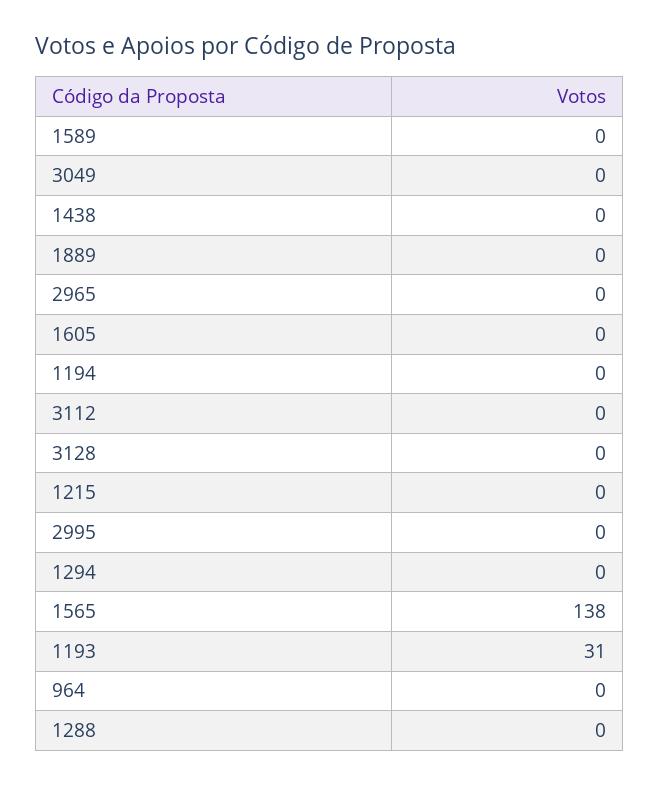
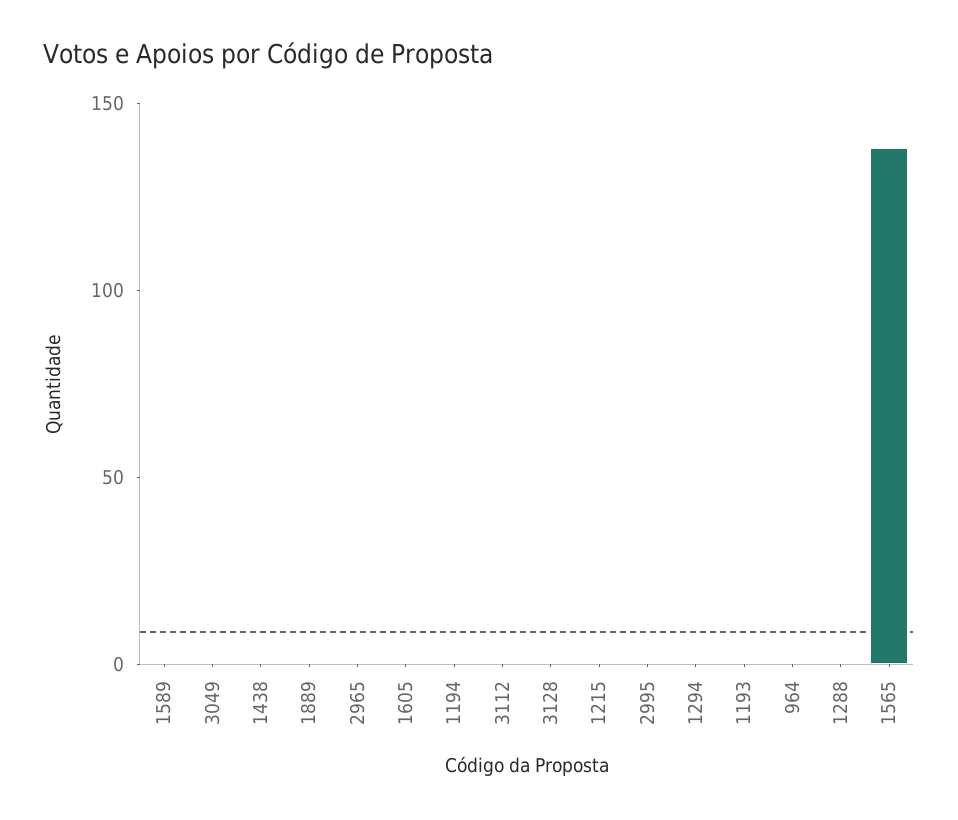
  {
    "1589": 0,
    "3049": 0,
    "1438": 0,
    "1889": 0,
    "2965": 0,
    "1605": 0,
    "1194": 0,
    "3112": 0,
    "3128": 0,
    "1215": 0,
    "2995": 0,
    "1294": 0,
    "1565": 138,
-   "1193": 31,
+   "1193": 0,
    "964": 0,
    "1288": 0
  }

